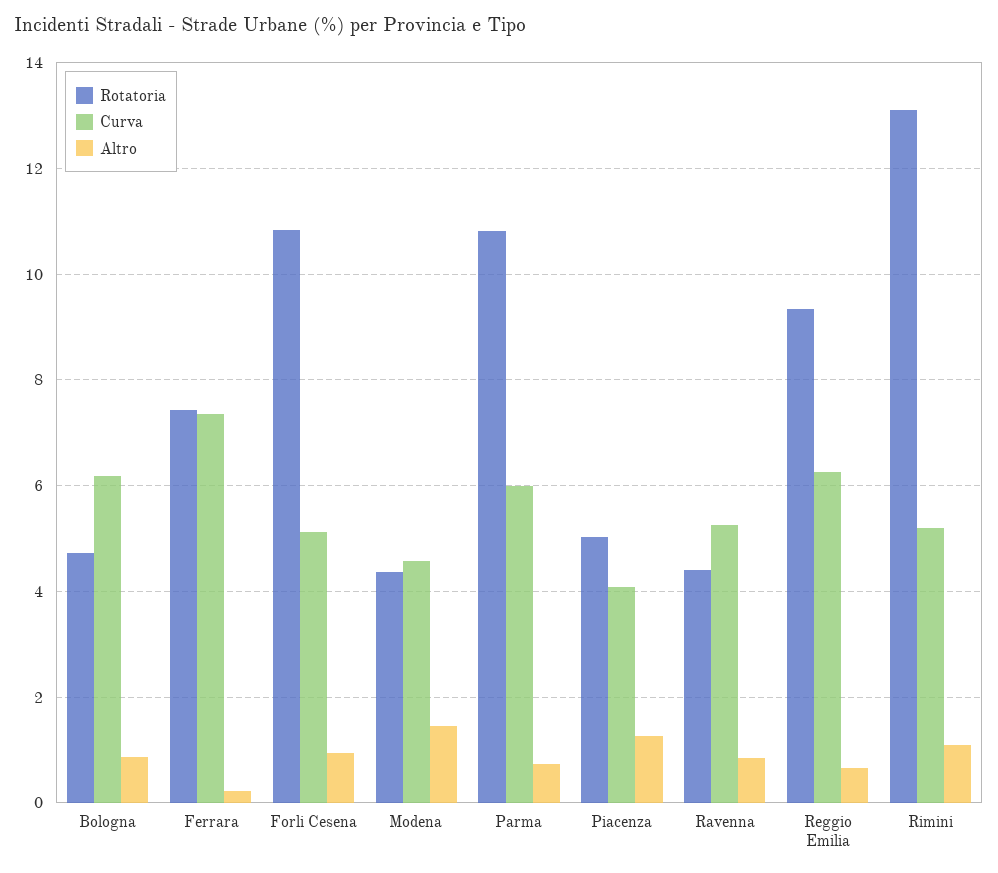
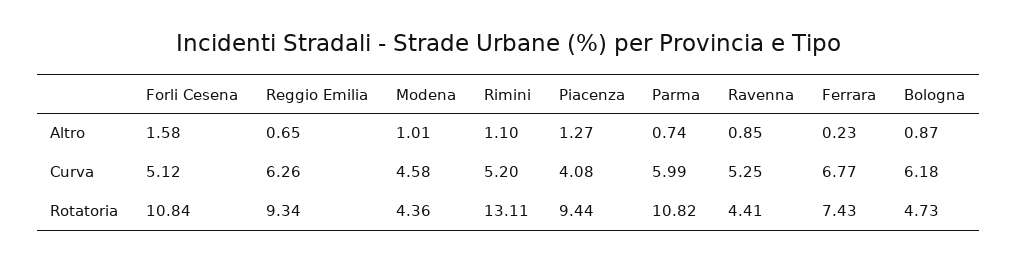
  {
    "Rotatoria": {
      "Bologna": 4.73,
      "Ferrara": 7.43,
      "Forli Cesena": 10.84,
      "Modena": 4.36,
      "Parma": 10.82,
-     "Piacenza": 5,
+     "Piacenza": 9.44,
      "Ravenna": 4.41,
      "Reggio Emilia": 9.34,
      "Rimini": 13.11
    },
    "Curva": {
      "Bologna": 6.18,
-     "Ferrara": 7.4,
+     "Ferrara": 6.77,
      "Forli Cesena": 5.12,
      "Modena": 4.58,
      "Parma": 5.99,
      "Piacenza": 4.08,
      "Ravenna": 5.25,
      "Reggio Emilia": 6.26,
      "Rimini": 5.2
    },
    "Altro": {
      "Bologna": 0.87,
      "Ferrara": 0.23,
-     "Forli Cesena": 1,
+     "Forli Cesena": 1.58,
-     "Modena": 1.4,
+     "Modena": 1.01,
      "Parma": 0.74,
      "Piacenza": 1.27,
      "Ravenna": 0.85,
      "Reggio Emilia": 0.65,
      "Rimini": 1.1
    }
  }

